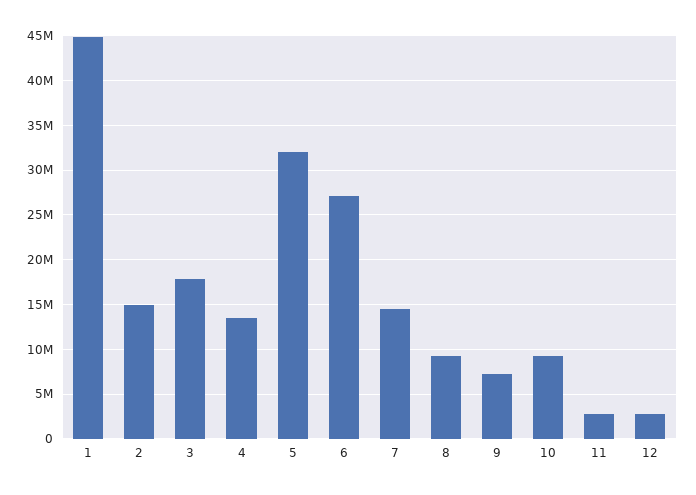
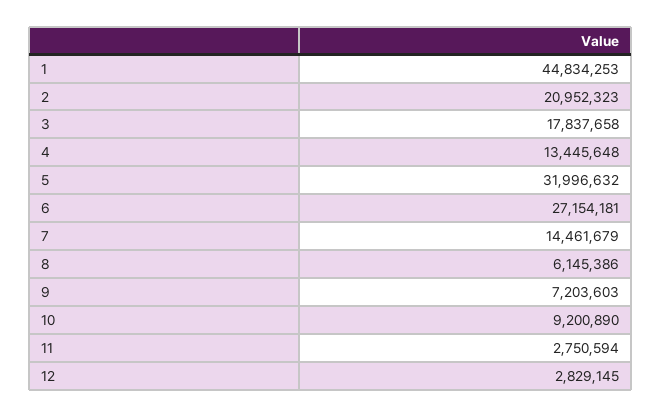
  {
    "1": 44834253,
-   "2": 15000000,
+   "2": 20952323,
    "3": 17837658,
    "4": 13445648,
    "5": 31996632,
    "6": 27154181,
    "7": 14461679,
-   "8": 9000000,
+   "8": 6145386,
    "9": 7203603,
    "10": 9200890,
    "11": 2750594,
    "12": 2829145
  }

